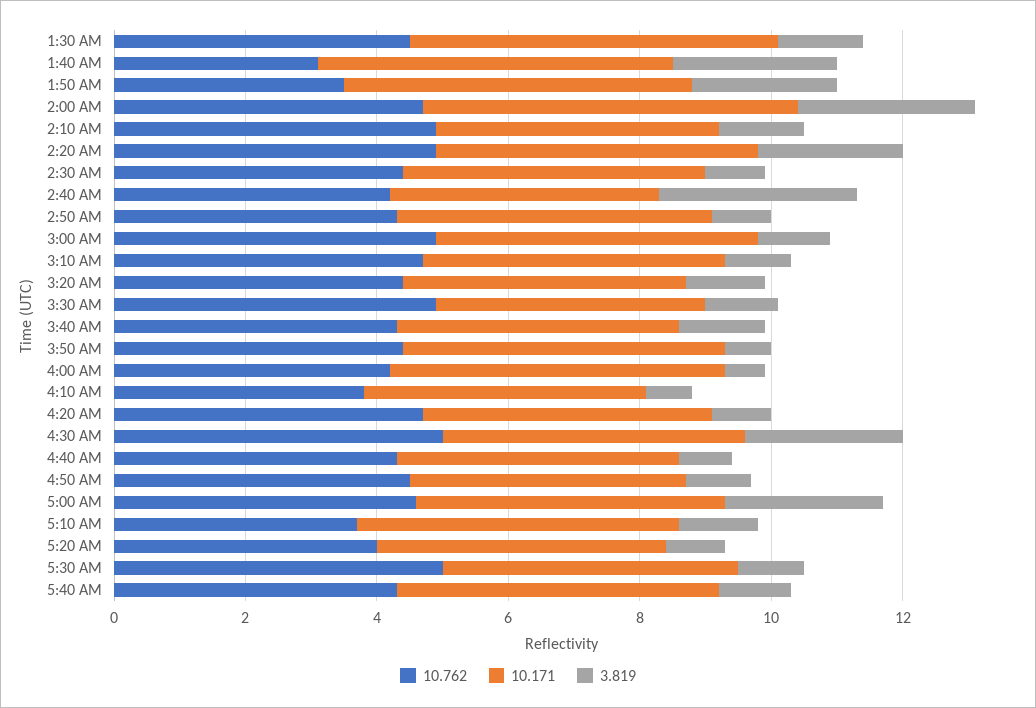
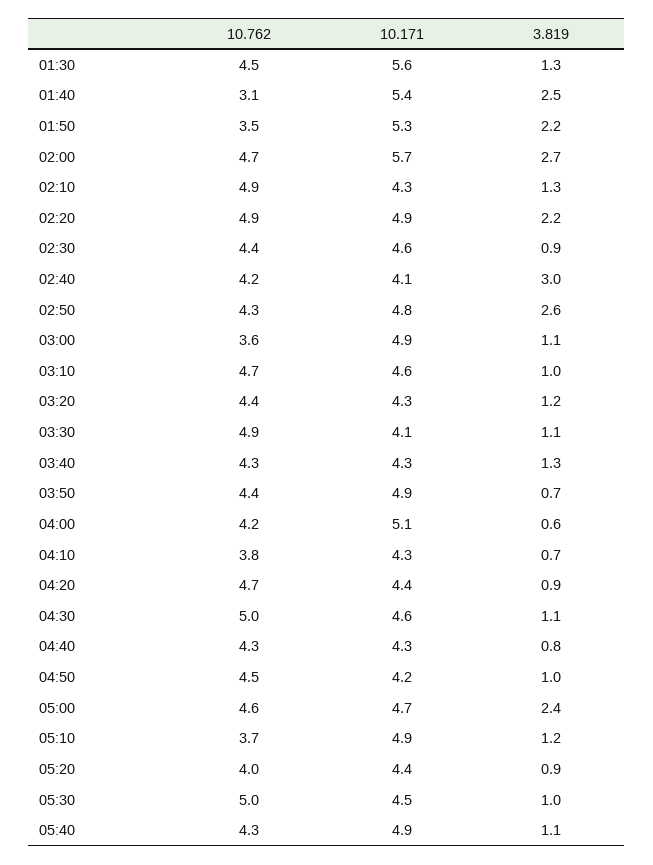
  {
    "10.762": {
      "1:30 AM": 4.5,
      "1:40 AM": 3.1,
      "1:50 AM": 3.5,
      "2:00 AM": 4.7,
      "2:10 AM": 4.9,
      "2:20 AM": 4.9,
      "2:30 AM": 4.4,
      "2:40 AM": 4.2,
      "2:50 AM": 4.3,
-     "3:00 AM": 5,
+     "3:00 AM": 3.6,
      "3:10 AM": 4.7,
      "3:20 AM": 4.4,
      "3:30 AM": 4.9,
      "3:40 AM": 4.3,
      "3:50 AM": 4.4,
      "4:00 AM": 4.2,
      "4:10 AM": 3.8,
      "4:20 AM": 4.7,
      "4:30 AM": 5,
      "4:40 AM": 4.3,
      "4:50 AM": 4.5,
      "5:00 AM": 4.6,
      "5:10 AM": 3.7,
      "5:20 AM": 4,
      "5:30 AM": 5,
      "5:40 AM": 4.3
    },
    "10.171": {
      "1:30 AM": 5.6,
      "1:40 AM": 5.4,
      "1:50 AM": 5.3,
      "2:00 AM": 5.7,
      "2:10 AM": 4.3,
      "2:20 AM": 4.9,
      "2:30 AM": 4.6,
      "2:40 AM": 4.1,
      "2:50 AM": 4.8,
      "3:00 AM": 4.9,
      "3:10 AM": 4.6,
      "3:20 AM": 4.3,
      "3:30 AM": 4.1,
      "3:40 AM": 4.3,
      "3:50 AM": 4.9,
      "4:00 AM": 5.1,
      "4:10 AM": 4.3,
      "4:20 AM": 4.4,
      "4:30 AM": 4.6,
      "4:40 AM": 4.3,
      "4:50 AM": 4.2,
      "5:00 AM": 4.7,
      "5:10 AM": 4.9,
      "5:20 AM": 4.4,
      "5:30 AM": 4.5,
      "5:40 AM": 4.9
    },
    "3.819": {
      "1:30 AM": 1.3,
      "1:40 AM": 2.5,
      "1:50 AM": 2.2,
      "2:00 AM": 2.7,
      "2:10 AM": 1.3,
      "2:20 AM": 2.2,
      "2:30 AM": 0.9,
      "2:40 AM": 3,
-     "2:50 AM": 1,
+     "2:50 AM": 2.6,
      "3:00 AM": 1.1,
      "3:10 AM": 1,
      "3:20 AM": 1.2,
      "3:30 AM": 1.1,
      "3:40 AM": 1.3,
      "3:50 AM": 0.7,
      "4:00 AM": 0.6,
      "4:10 AM": 0.7,
      "4:20 AM": 0.9,
-     "4:30 AM": 2.5,
+     "4:30 AM": 1.1,
      "4:40 AM": 0.8,
      "4:50 AM": 1,
      "5:00 AM": 2.4,
      "5:10 AM": 1.2,
      "5:20 AM": 0.9,
      "5:30 AM": 1,
      "5:40 AM": 1.1
    }
  }

